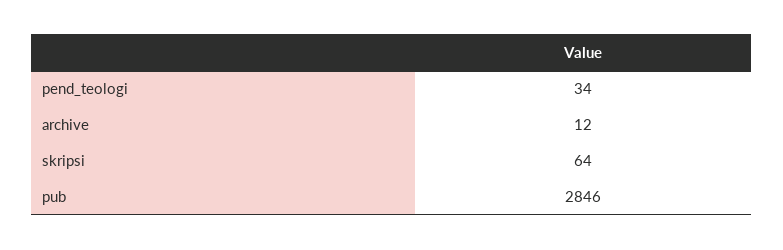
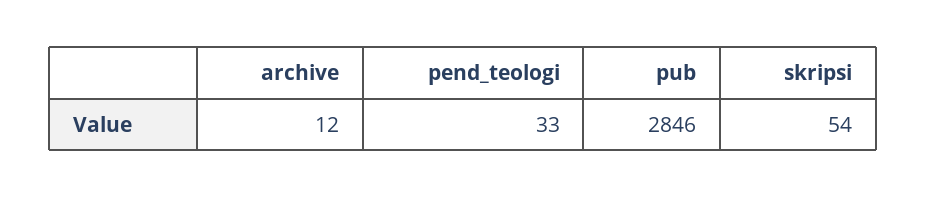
  {
-   "pend_teologi": 34,
+   "pend_teologi": 33,
    "archive": 12,
-   "skripsi": 64,
+   "skripsi": 54,
    "pub": 2846
  }

